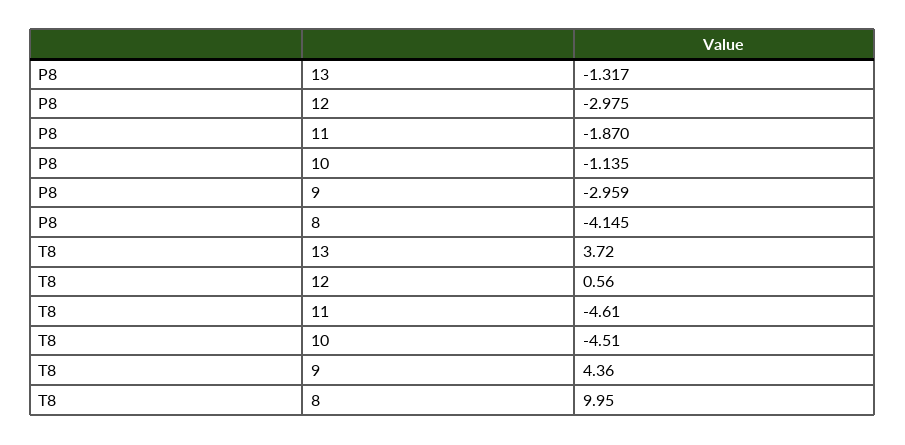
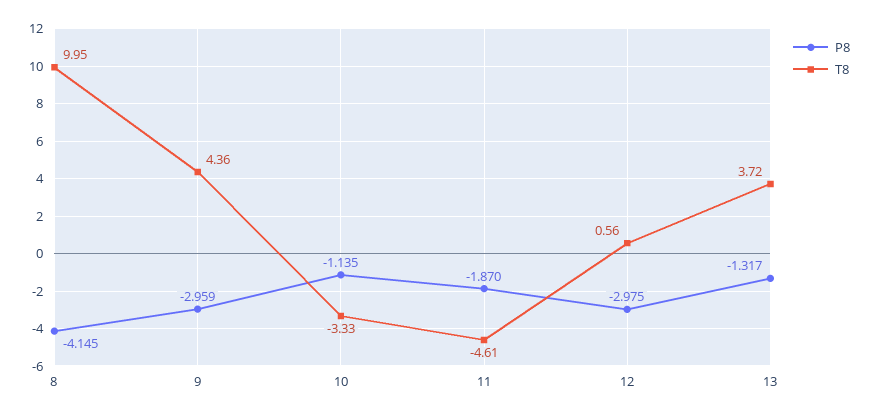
  {
    "P8": {
      "13": -1.317,
      "12": -2.975,
      "11": -1.87,
      "10": -1.135,
      "9": -2.959,
      "8": -4.145
    },
    "T8": {
      "13": 3.72,
      "12": 0.56,
      "11": -4.61,
-     "10": -4.51,
+     "10": -3.33,
      "9": 4.36,
      "8": 9.95
    }
  }

